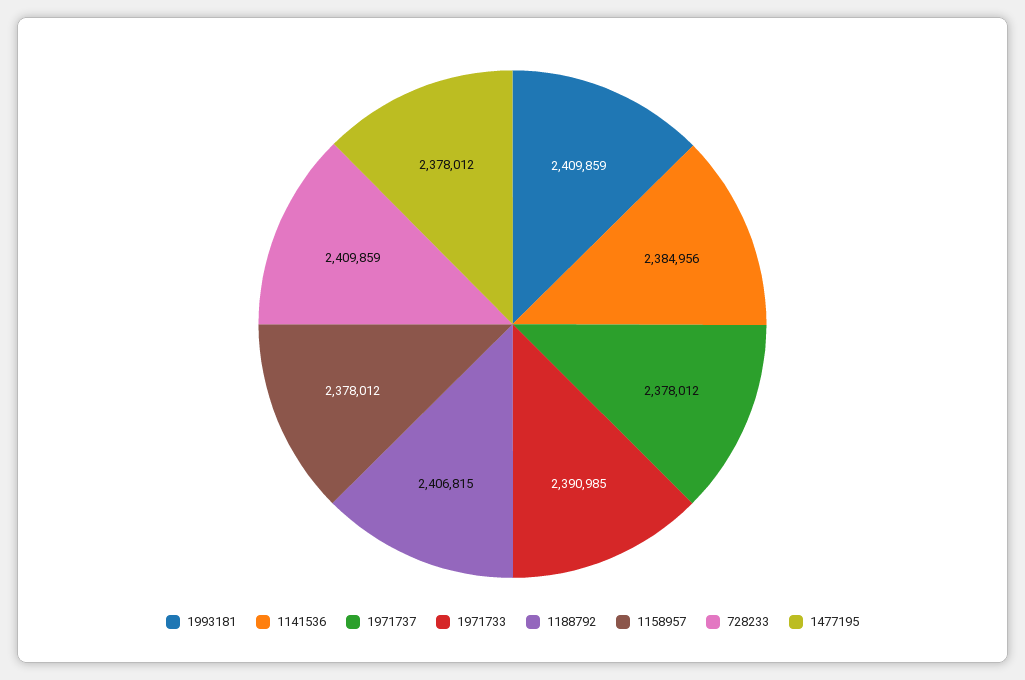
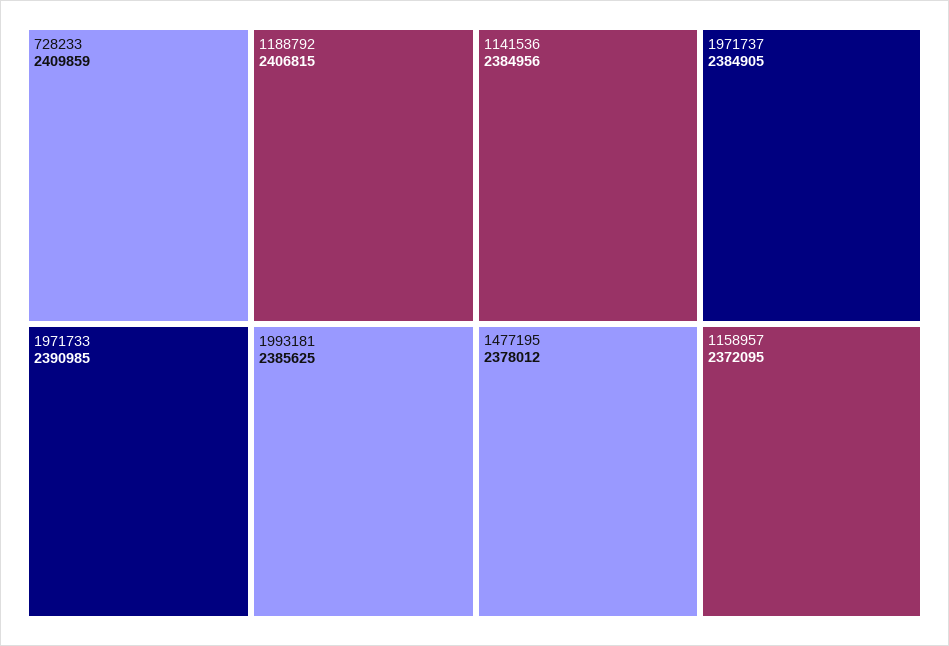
  {
-   "1993181": 2409859,
+   "1993181": 2385625,
    "1141536": 2384956,
-   "1971737": 2378012,
+   "1971737": 2384905,
    "1971733": 2390985,
    "1188792": 2406815,
-   "1158957": 2378012,
+   "1158957": 2372095,
    "728233": 2409859,
    "1477195": 2378012
  }

